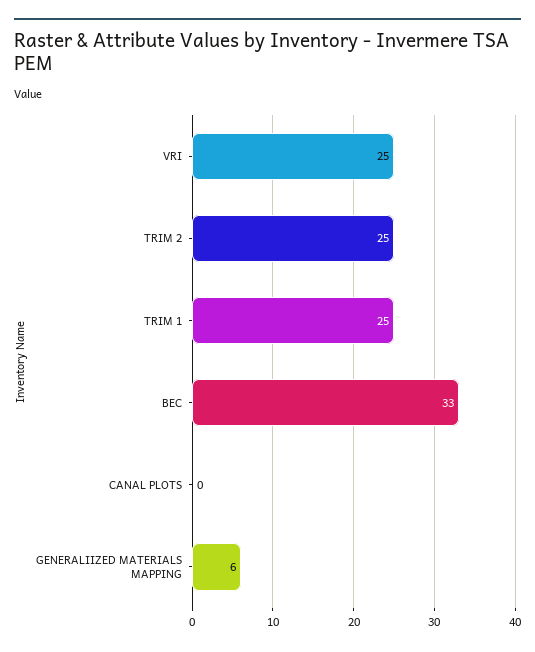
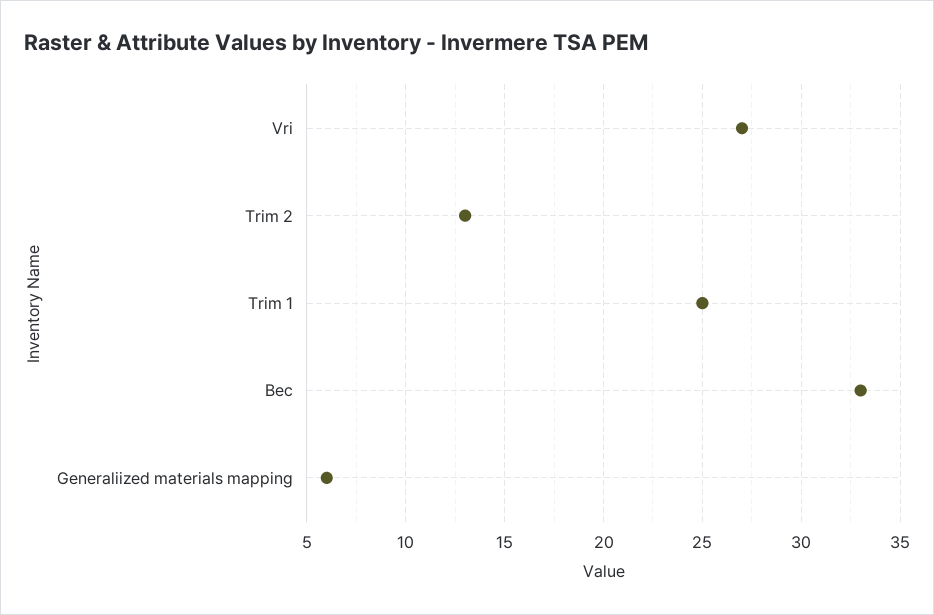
  {
-   "VRI": 25,
+   "VRI": 27,
-   "TRIM 2": 25,
+   "TRIM 2": 13,
    "TRIM 1": 25,
    "BEC": 33,
-   "CANAL PLOTS": 0,
    "GENERALIIZED MATERIALS MAPPING": 6
  }

